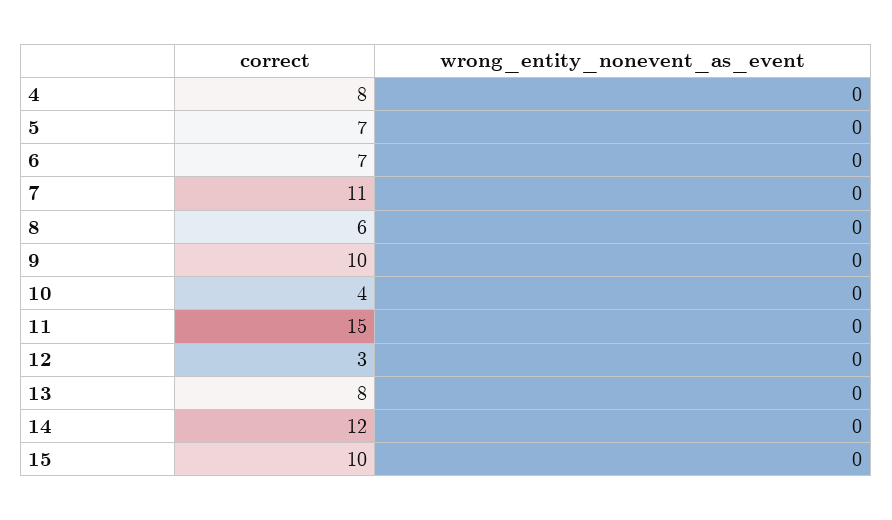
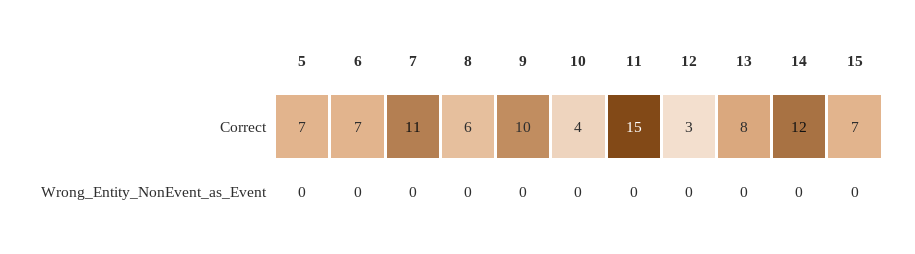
  {
    "correct": {
-     "4": 8,
      "5": 7,
      "6": 7,
      "7": 11,
      "8": 6,
      "9": 10,
      "10": 4,
      "11": 15,
      "12": 3,
      "13": 8,
      "14": 12,
-     "15": 10
+     "15": 7
    },
    "wrong_entity_nonevent_as_event": {
-     "4": 0,
      "5": 0,
      "6": 0,
      "7": 0,
      "8": 0,
      "9": 0,
      "10": 0,
      "11": 0,
      "12": 0,
      "13": 0,
      "14": 0,
      "15": 0
    }
  }

